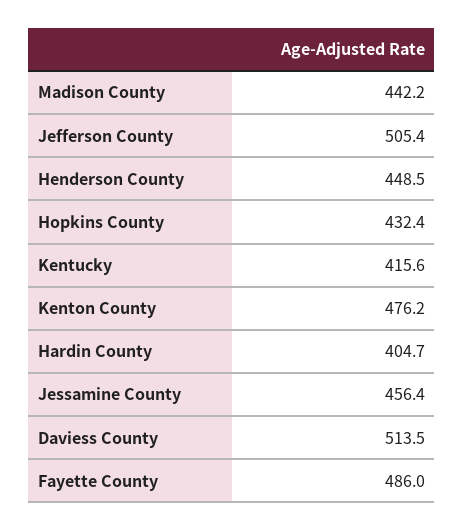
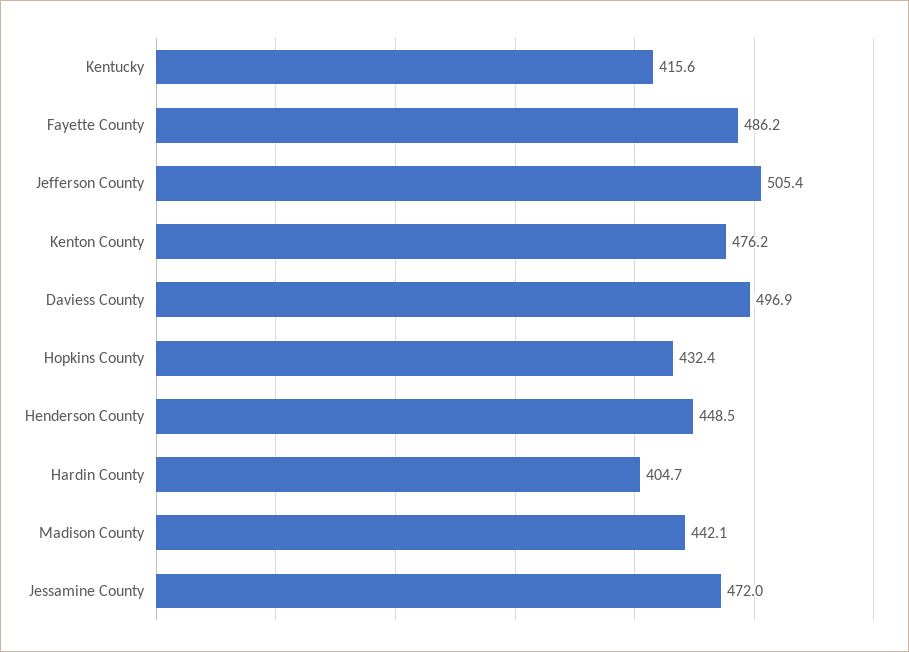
  {
-   "Madison County": 442.2,
+   "Madison County": 442.1,
    "Jefferson County": 505.4,
    "Henderson County": 448.5,
    "Hopkins County": 432.4,
    "Kentucky": 415.6,
    "Kenton County": 476.2,
    "Hardin County": 404.7,
-   "Jessamine County": 456.4,
+   "Jessamine County": 472,
-   "Daviess County": 513.5,
+   "Daviess County": 496.9,
-   "Fayette County": 486
+   "Fayette County": 486.2
  }

